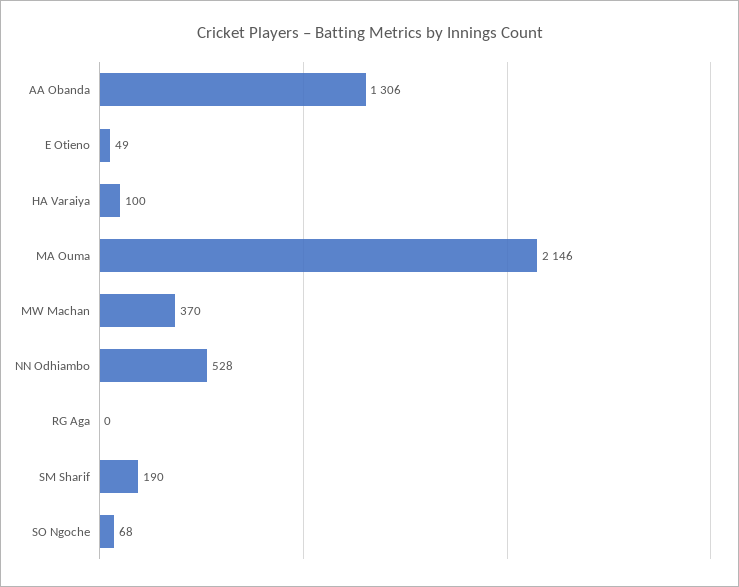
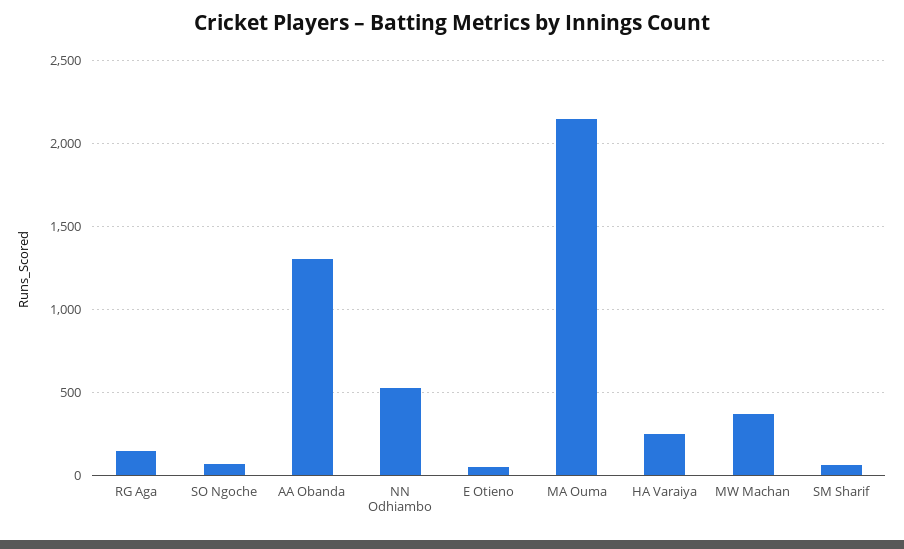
  {
    "AA Obanda": 1306,
    "E Otieno": 49,
-   "HA Varaiya": 100,
+   "HA Varaiya": 250,
    "MA Ouma": 2146,
    "MW Machan": 370,
    "NN Odhiambo": 528,
-   "RG Aga": 0,
+   "RG Aga": 150,
-   "SM Sharif": 190,
+   "SM Sharif": 50,
    "SO Ngoche": 68
  }

